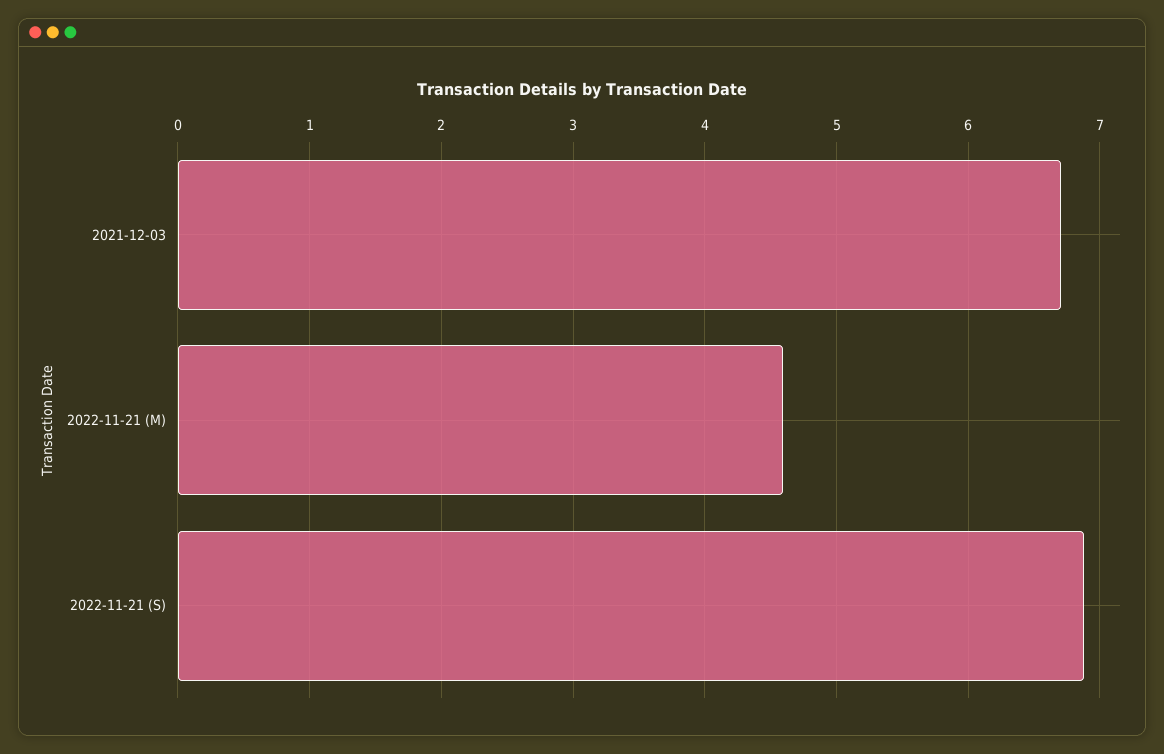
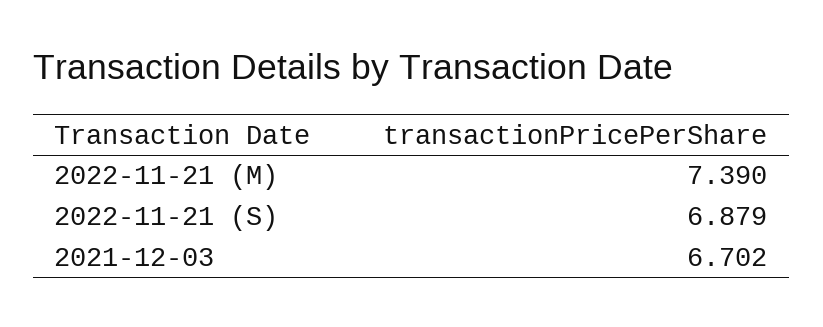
  {
    "2021-12-03": 6.702,
-   "2022-11-21 (M)": 4.6,
+   "2022-11-21 (M)": 7.39,
    "2022-11-21 (S)": 6.879
  }

